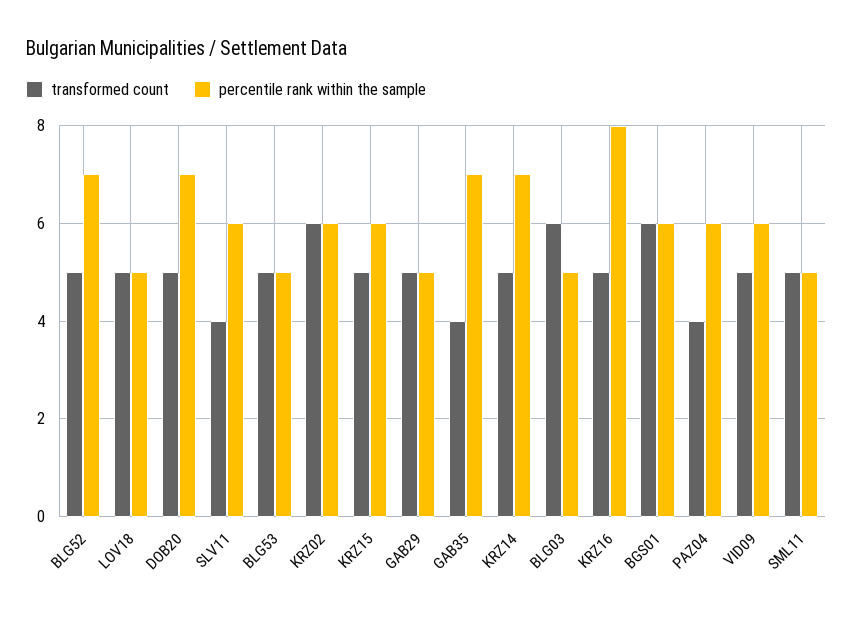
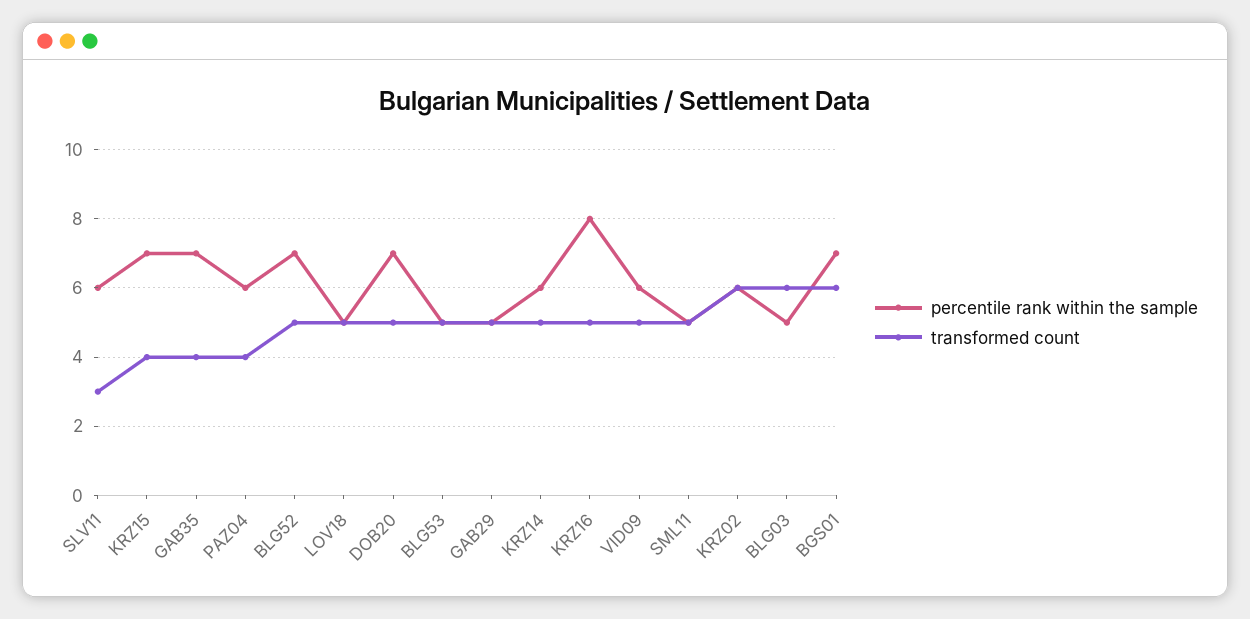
  {
    "transformed count": {
      "BLG52": 5,
      "LOV18": 5,
      "DOB20": 5,
-     "SLV11": 4,
+     "SLV11": 3,
      "BLG53": 5,
      "KRZ02": 6,
-     "KRZ15": 5,
+     "KRZ15": 4,
      "GAB29": 5,
      "GAB35": 4,
      "KRZ14": 5,
      "BLG03": 6,
      "KRZ16": 5,
      "BGS01": 6,
      "PAZ04": 4,
      "VID09": 5,
      "SML11": 5
    },
    "percentile rank within the sample": {
      "BLG52": 7,
      "LOV18": 5,
      "DOB20": 7,
      "SLV11": 6,
      "BLG53": 5,
      "KRZ02": 6,
-     "KRZ15": 6,
+     "KRZ15": 7,
      "GAB29": 5,
      "GAB35": 7,
-     "KRZ14": 7,
+     "KRZ14": 6,
      "BLG03": 5,
      "KRZ16": 8,
-     "BGS01": 6,
+     "BGS01": 7,
      "PAZ04": 6,
      "VID09": 6,
      "SML11": 5
    }
  }

